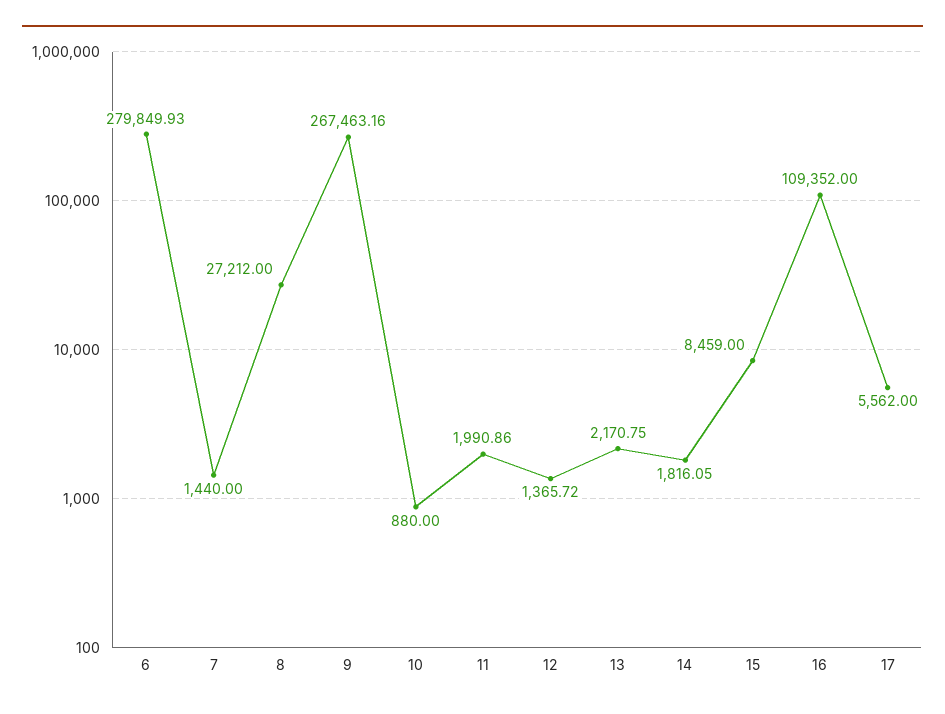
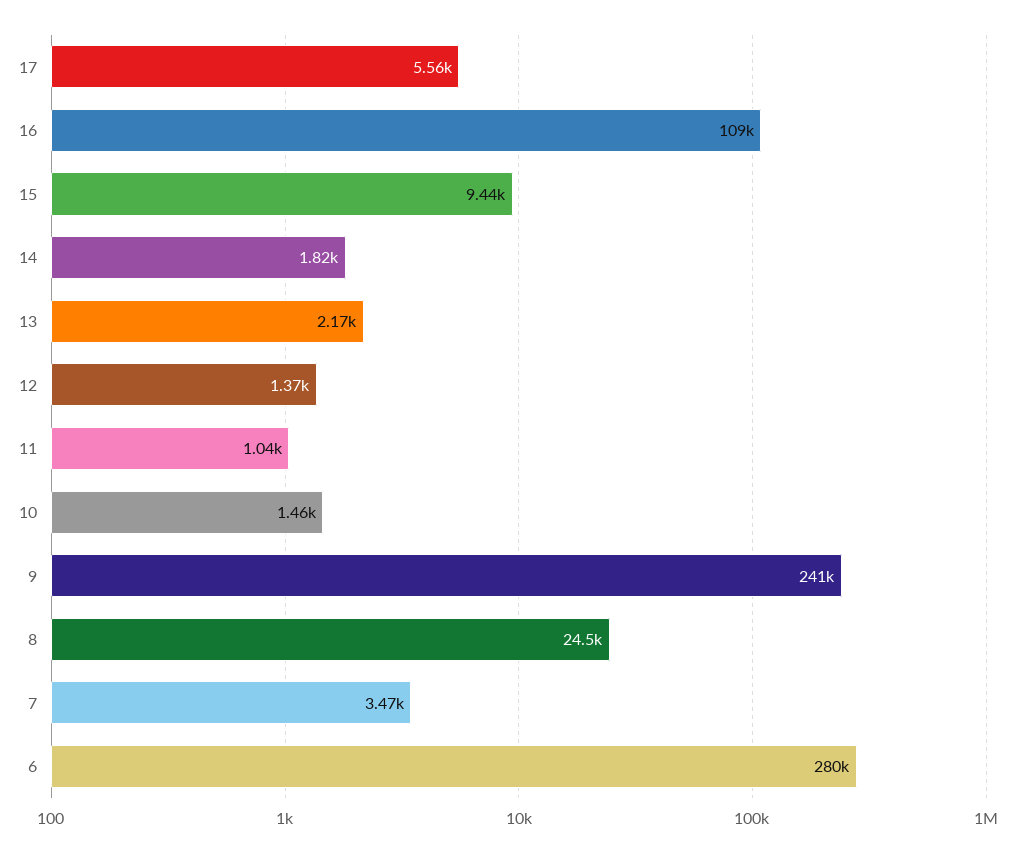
  {
    "6": 279849.93,
-   "7": 1440,
+   "7": 3470,
-   "8": 27212,
+   "8": 24500,
-   "9": 267463.16,
+   "9": 241000,
-   "10": 880,
+   "10": 1460,
-   "11": 1990.86,
+   "11": 1040,
    "12": 1365.72,
    "13": 2170.75,
    "14": 1816.05,
-   "15": 8459,
+   "15": 9440,
    "16": 109352,
    "17": 5562
  }

